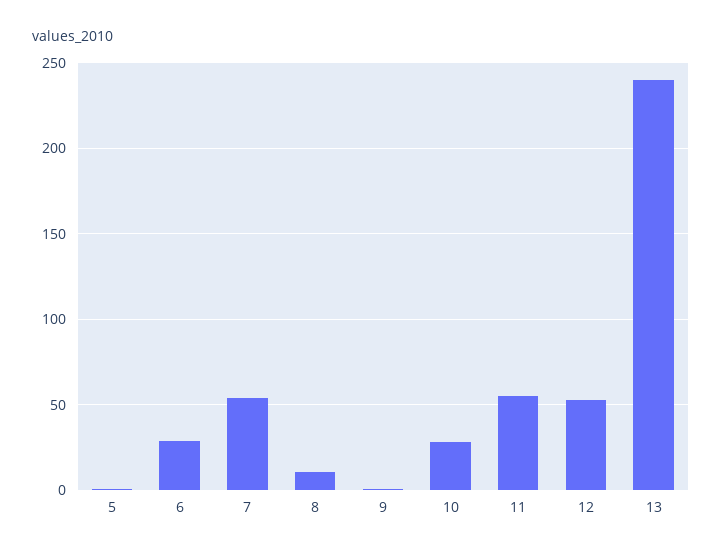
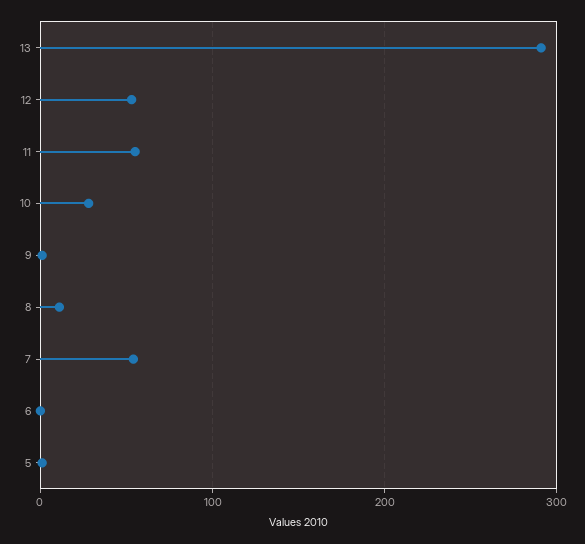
  {
    "5": 0,
-   "6": 30,
+   "6": 0,
    "7": 55,
    "8": 10,
    "9": 0,
    "10": 30,
    "11": 55,
    "12": 55,
-   "13": 240
+   "13": 290
  }

